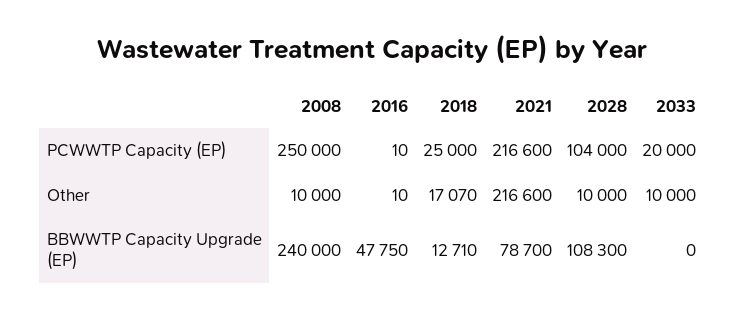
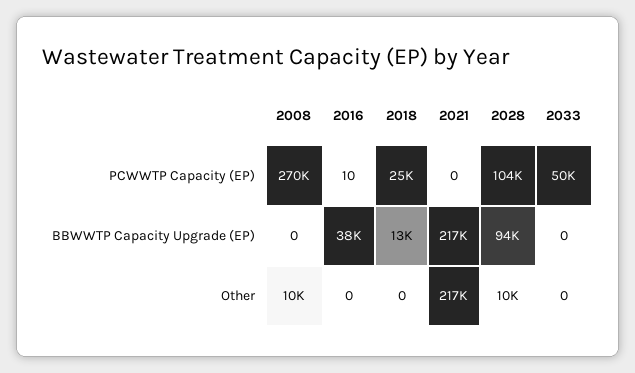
  {
    "2008": {
-     "PCWWTP Capacity (EP)": 250000,
+     "PCWWTP Capacity (EP)": 270000,
      "Other": 10000,
-     "BBWWTP Capacity Upgrade (EP)": 240000
+     "BBWWTP Capacity Upgrade (EP)": 0
    },
    "2016": {
      "PCWWTP Capacity (EP)": 10,
-     "Other": 10,
+     "Other": 0,
-     "BBWWTP Capacity Upgrade (EP)": 47750
+     "BBWWTP Capacity Upgrade (EP)": 38000
    },
    "2018": {
      "PCWWTP Capacity (EP)": 25000,
-     "Other": 17070,
+     "Other": 0,
      "BBWWTP Capacity Upgrade (EP)": 12710
    },
    "2021": {
-     "PCWWTP Capacity (EP)": 216600,
+     "PCWWTP Capacity (EP)": 0,
      "Other": 216600,
-     "BBWWTP Capacity Upgrade (EP)": 78700
+     "BBWWTP Capacity Upgrade (EP)": 217000
    },
    "2028": {
      "PCWWTP Capacity (EP)": 104000,
      "Other": 10000,
-     "BBWWTP Capacity Upgrade (EP)": 108300
+     "BBWWTP Capacity Upgrade (EP)": 94000
    },
    "2033": {
-     "PCWWTP Capacity (EP)": 20000,
+     "PCWWTP Capacity (EP)": 50000,
-     "Other": 10000,
+     "Other": 0,
      "BBWWTP Capacity Upgrade (EP)": 0
    }
  }

